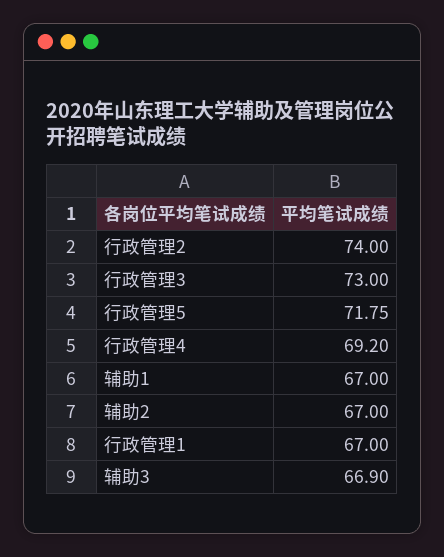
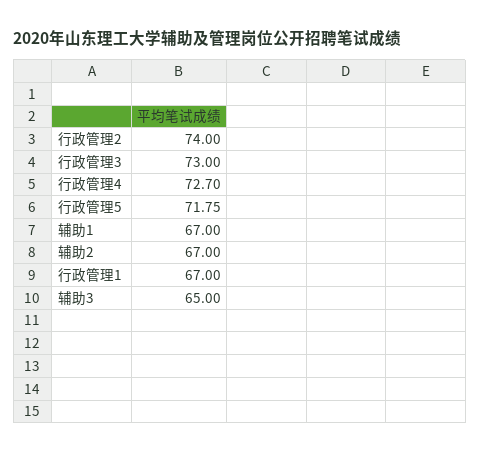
  {
    "行政管理2": 74,
    "行政管理3": 73,
    "行政管理5": 71.75,
-   "行政管理4": 69.2,
+   "行政管理4": 72.7,
    "辅助1": 67,
    "辅助2": 67,
    "行政管理1": 67,
-   "辅助3": 66.9
+   "辅助3": 65
  }

